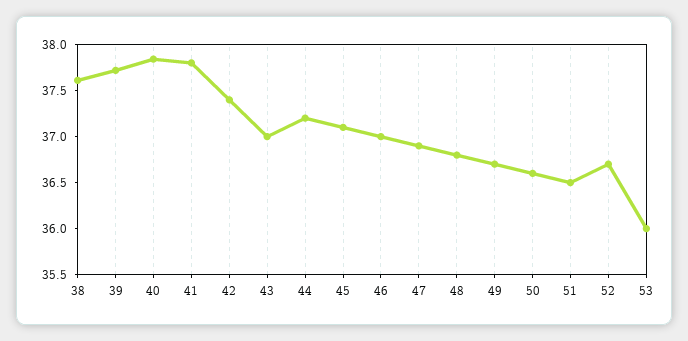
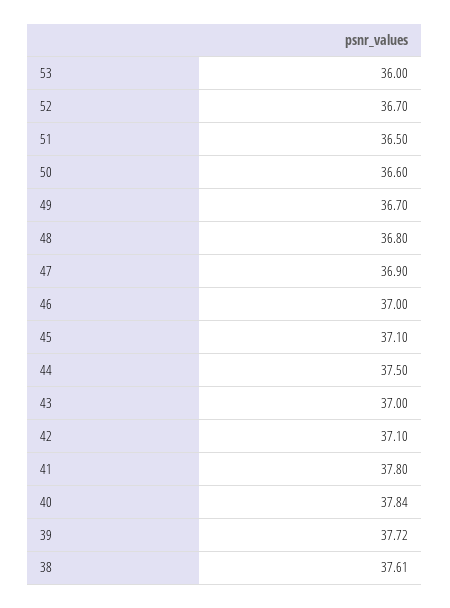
  {
    "38": 37.61,
    "39": 37.72,
    "40": 37.84,
    "41": 37.8,
-   "42": 37.4,
+   "42": 37.1,
    "43": 37,
-   "44": 37.2,
+   "44": 37.5,
    "45": 37.1,
    "46": 37,
    "47": 36.9,
    "48": 36.8,
    "49": 36.7,
    "50": 36.6,
    "51": 36.5,
    "52": 36.7,
    "53": 36
  }

